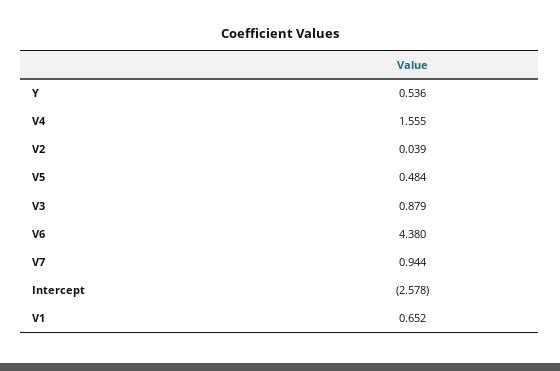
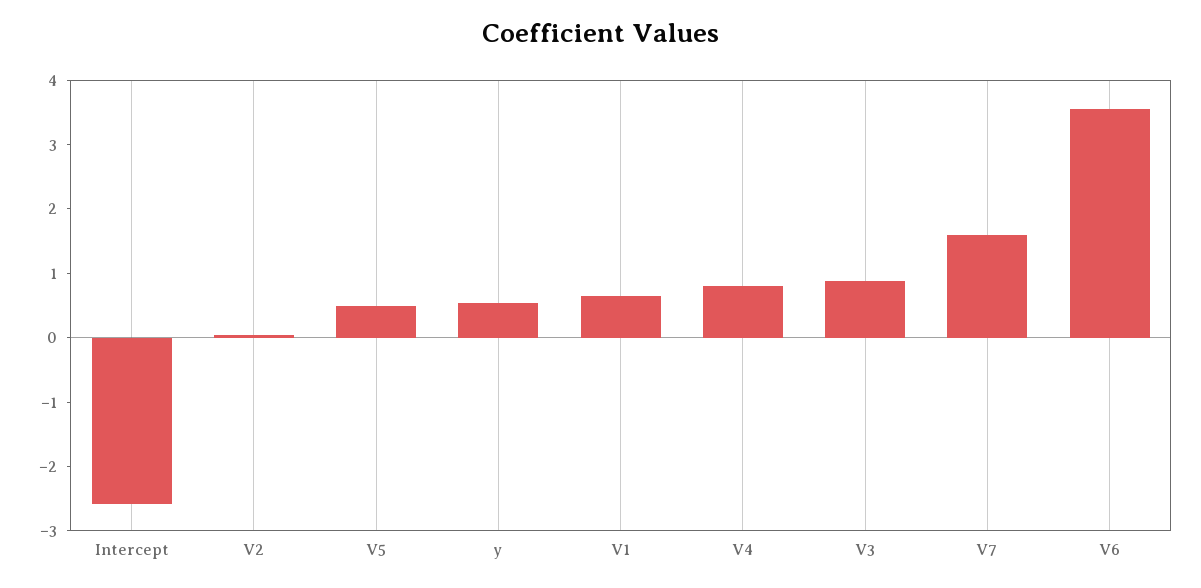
  {
    "Y": 0.536,
-   "V4": 1.555,
+   "V4": 0.8,
    "V2": 0.039,
    "V5": 0.484,
    "V3": 0.879,
-   "V6": 4.38,
+   "V6": 3.6,
-   "V7": 0.944,
+   "V7": 1.6,
    "Intercept": -2.578,
    "V1": 0.652
  }

